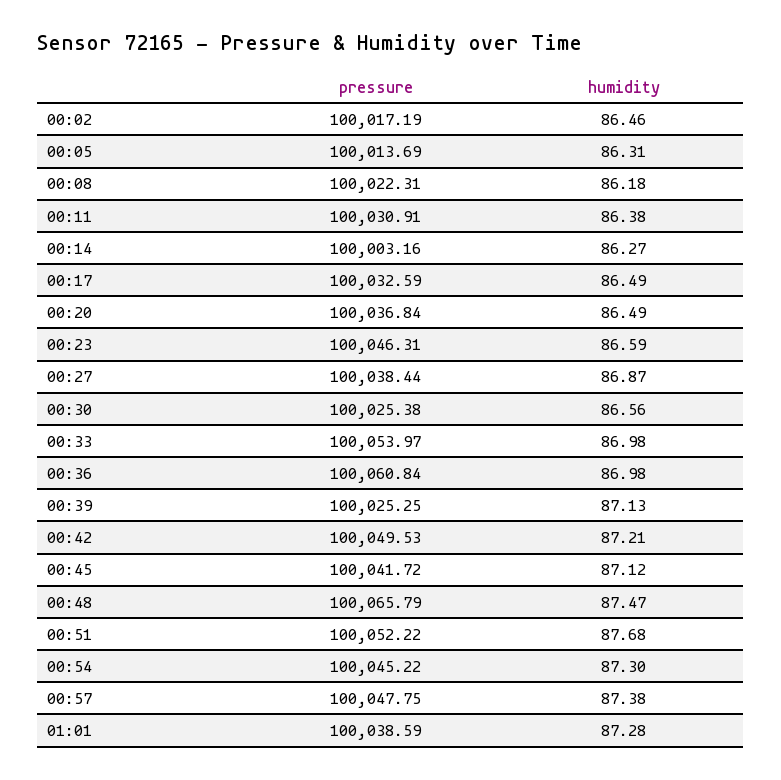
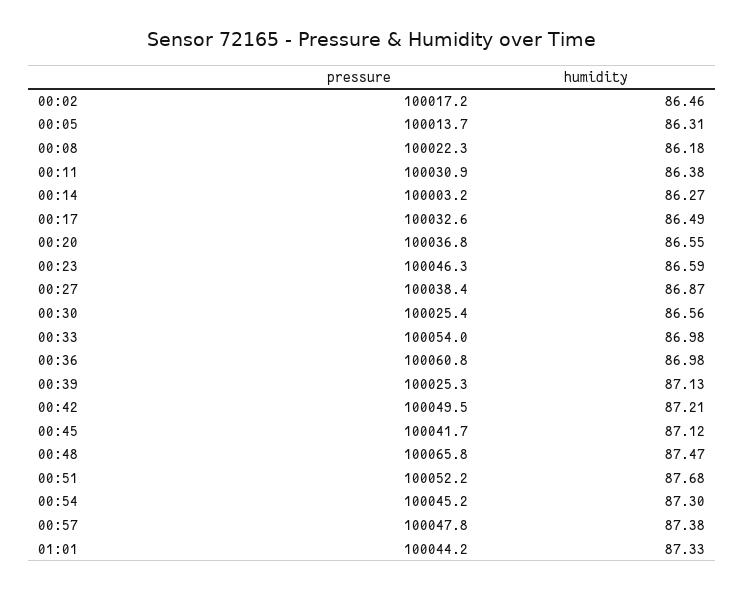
  {
    "pressure": {
      "00:02": 100017.19,
      "00:05": 100013.69,
      "00:08": 100022.31,
      "00:11": 100030.91,
      "00:14": 100003.16,
      "00:17": 100032.59,
      "00:20": 100036.84,
      "00:23": 100046.31,
      "00:27": 100038.44,
      "00:30": 100025.38,
      "00:33": 100053.97,
      "00:36": 100060.84,
      "00:39": 100025.25,
      "00:42": 100049.53,
      "00:45": 100041.72,
      "00:48": 100065.79,
      "00:51": 100052.22,
      "00:54": 100045.22,
      "00:57": 100047.75,
-     "01:01": 100038.59
+     "01:01": 100044.2
    },
    "humidity": {
      "00:02": 86.46,
      "00:05": 86.31,
      "00:08": 86.18,
      "00:11": 86.38,
      "00:14": 86.27,
      "00:17": 86.49,
-     "00:20": 86.49,
+     "00:20": 86.55,
      "00:23": 86.59,
      "00:27": 86.87,
      "00:30": 86.56,
      "00:33": 86.98,
      "00:36": 86.98,
      "00:39": 87.13,
      "00:42": 87.21,
      "00:45": 87.12,
      "00:48": 87.47,
      "00:51": 87.68,
      "00:54": 87.3,
      "00:57": 87.38,
-     "01:01": 87.28
+     "01:01": 87.33
    }
  }

